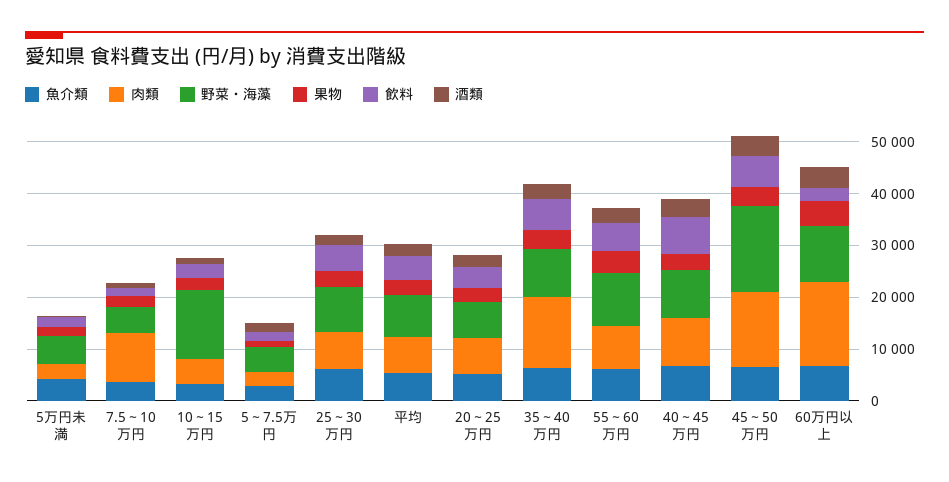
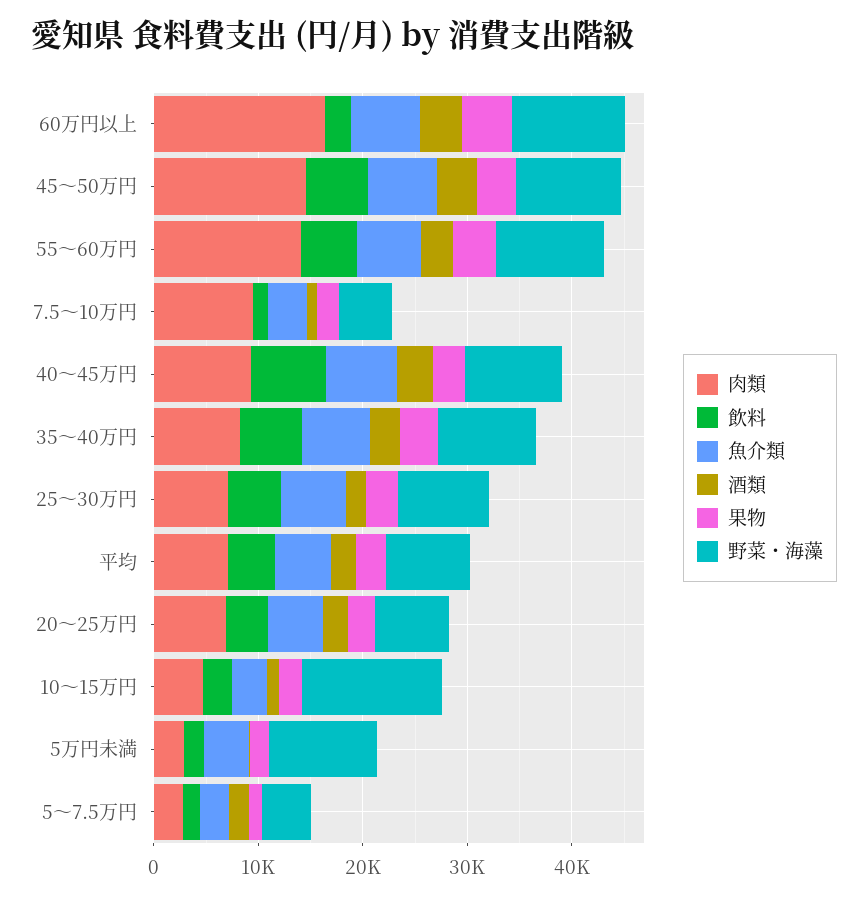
  {
    "魚介類": {
      "5万円未満": 4000,
      "7.5～10万円": 4000,
      "10～15万円": 4000,
      "5～7.5万円": 2000,
      "25～30万円": 6000,
      "平均": 6000,
      "20～25万円": 6000,
      "35～40万円": 6000,
      "55～60万円": 6000,
      "40～45万円": 6000,
      "45～50万円": 6000,
      "60万円以上": 6000
    },
    "肉類": {
      "5万円未満": 2000,
      "7.5～10万円": 10000,
      "10～15万円": 4000,
      "5～7.5万円": 2000,
      "25～30万円": 8000,
      "平均": 8000,
      "20～25万円": 6000,
-     "35～40万円": 14000,
+     "35～40万円": 8000,
-     "55～60万円": 8000,
+     "55～60万円": 14000,
      "40～45万円": 10000,
      "45～50万円": 14000,
      "60万円以上": 16000
    },
    "野菜・海藻": {
-     "5万円未満": 6000,
+     "5万円未満": 10000,
      "7.5～10万円": 6000,
      "10～15万円": 14000,
      "5～7.5万円": 4000,
      "25～30万円": 8000,
      "平均": 8000,
      "20～25万円": 8000,
      "35～40万円": 10000,
      "55～60万円": 10000,
      "40～45万円": 10000,
-     "45～50万円": 16000,
+     "45～50万円": 10000,
      "60万円以上": 10000
    },
    "果物": {
      "5万円未満": 2000,
      "7.5～10万円": 2000,
      "10～15万円": 2000,
      "5～7.5万円": 2000,
      "25～30万円": 4000,
      "平均": 2000,
      "20～25万円": 2000,
      "35～40万円": 4000,
      "55～60万円": 4000,
      "40～45万円": 4000,
      "45～50万円": 4000,
      "60万円以上": 4000
    },
    "飲料": {
      "5万円未満": 2000,
      "7.5～10万円": 2000,
      "10～15万円": 2000,
      "5～7.5万円": 2000,
      "25～30万円": 6000,
      "平均": 4000,
      "20～25万円": 4000,
      "35～40万円": 6000,
      "55～60万円": 6000,
      "40～45万円": 8000,
      "45～50万円": 6000,
      "60万円以上": 2000
    },
    "酒類": {
      "5万円未満": 0,
      "7.5～10万円": 0,
      "10～15万円": 2000,
      "5～7.5万円": 2000,
      "25～30万円": 2000,
      "平均": 2000,
      "20～25万円": 2000,
      "35～40万円": 2000,
      "55～60万円": 4000,
      "40～45万円": 4000,
      "45～50万円": 4000,
      "60万円以上": 4000
    }
  }

